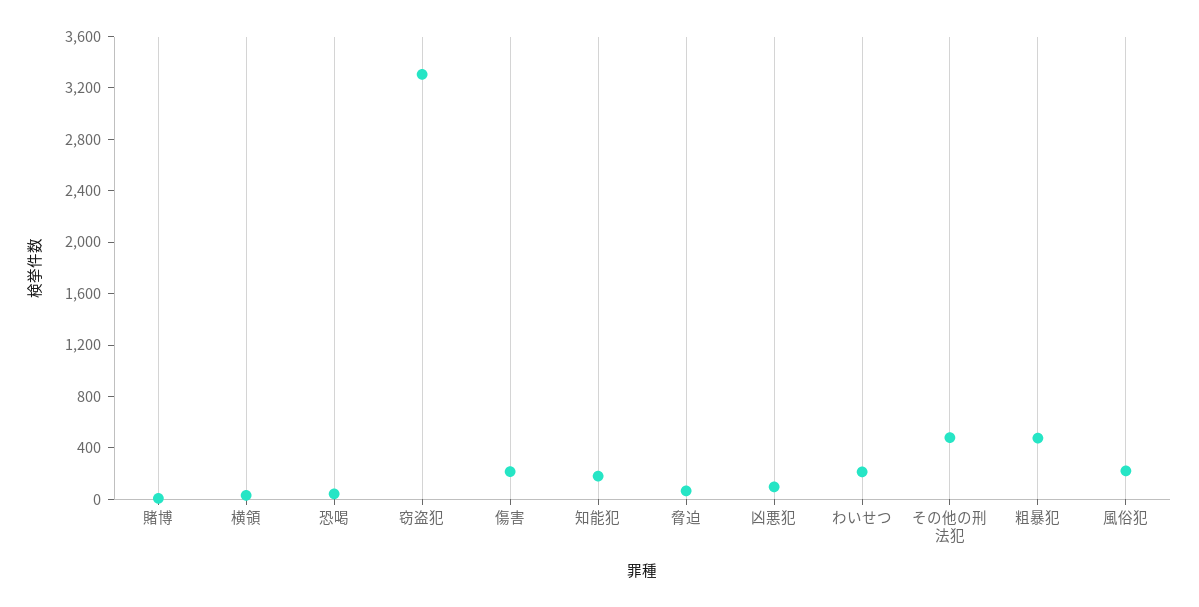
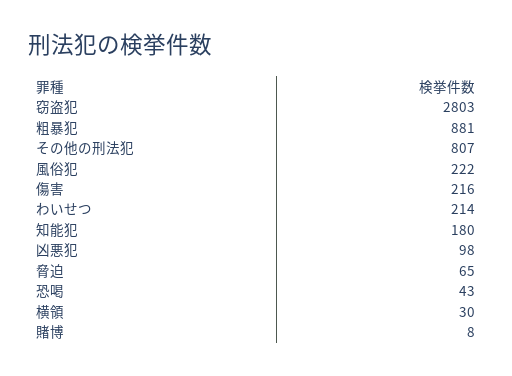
  {
    "賭博": 8,
    "横領": 30,
    "恐喝": 43,
-   "窃盗犯": 3300,
+   "窃盗犯": 2803,
    "傷害": 216,
    "知能犯": 180,
    "脅迫": 65,
    "凶悪犯": 98,
    "わいせつ": 214,
-   "その他の刑法犯": 500,
+   "その他の刑法犯": 807,
-   "粗暴犯": 500,
+   "粗暴犯": 881,
    "風俗犯": 222
  }

